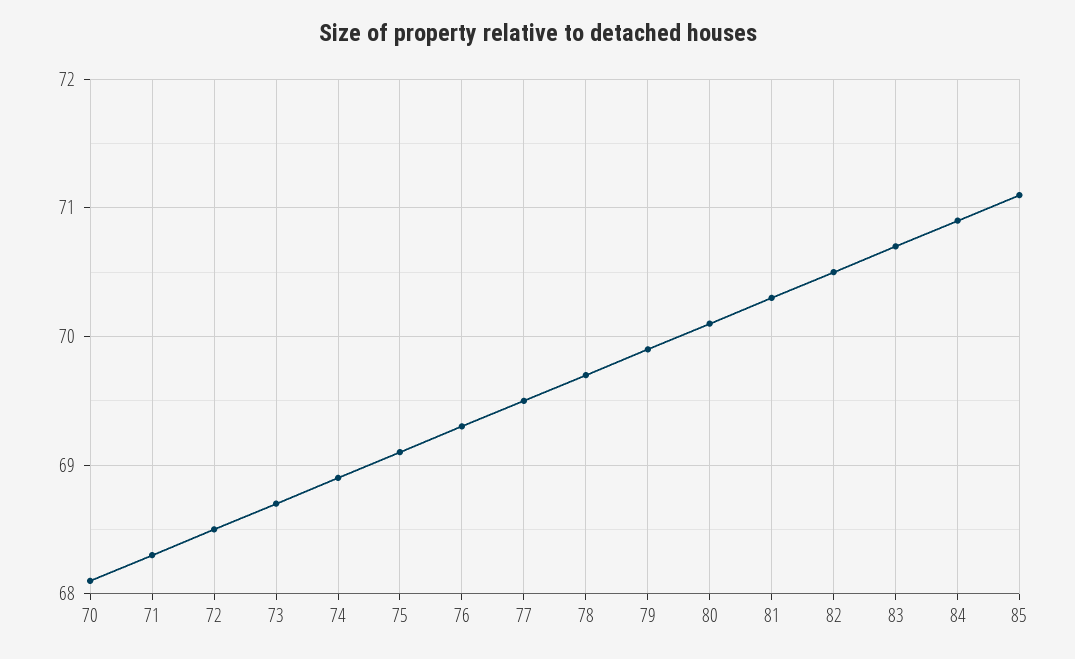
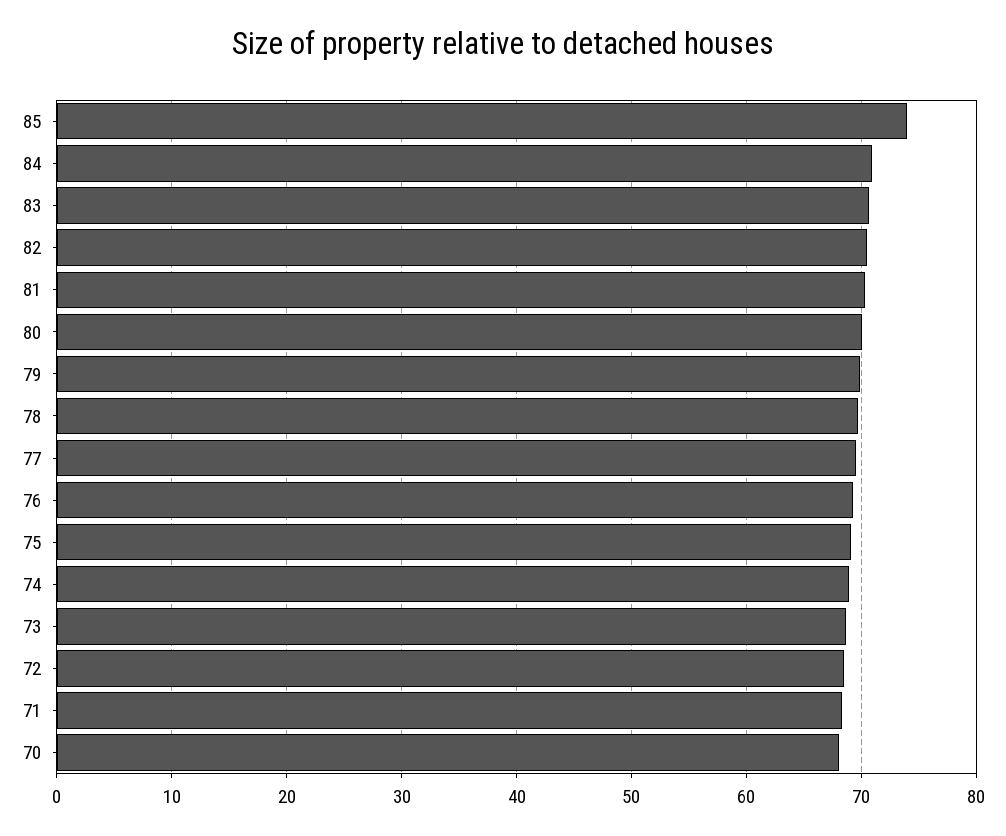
  {
    "70": 68.1,
    "71": 68.3,
    "72": 68.5,
    "73": 68.7,
    "74": 68.9,
    "75": 69.1,
    "76": 69.3,
    "77": 69.5,
    "78": 69.7,
    "79": 69.9,
    "80": 70.1,
    "81": 70.3,
    "82": 70.5,
    "83": 70.7,
    "84": 70.9,
-   "85": 71.1
+   "85": 74
  }

